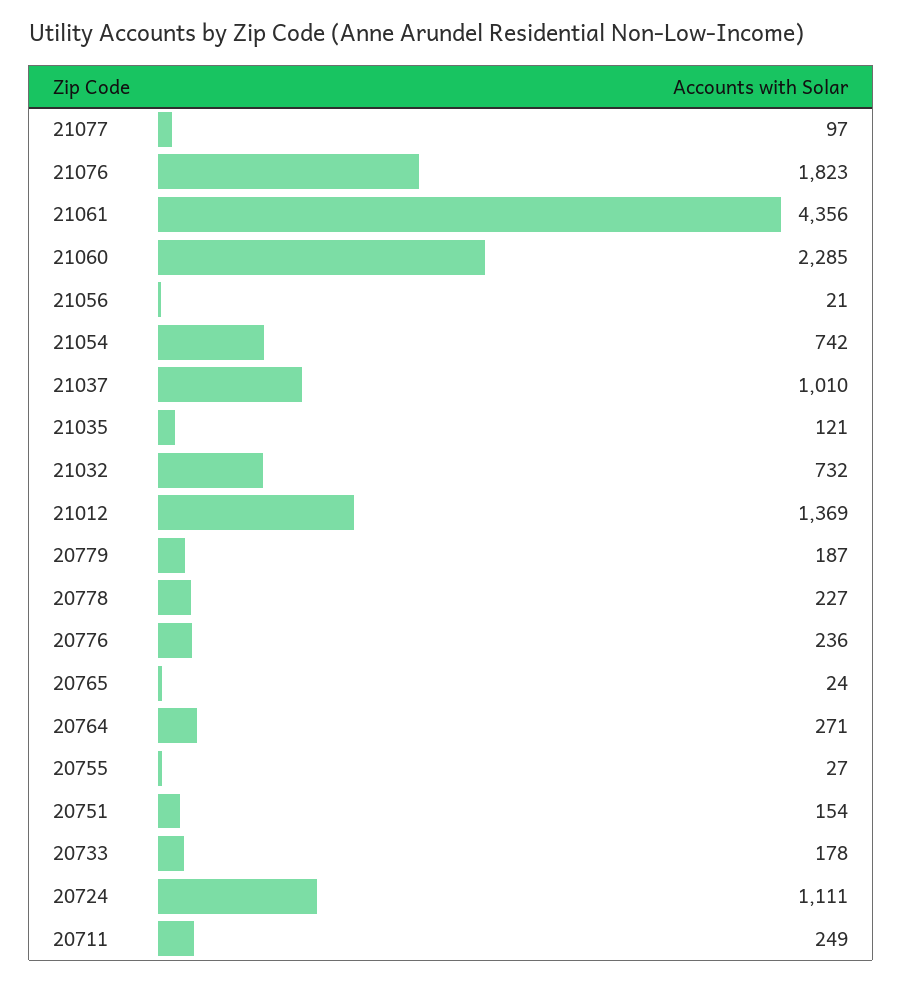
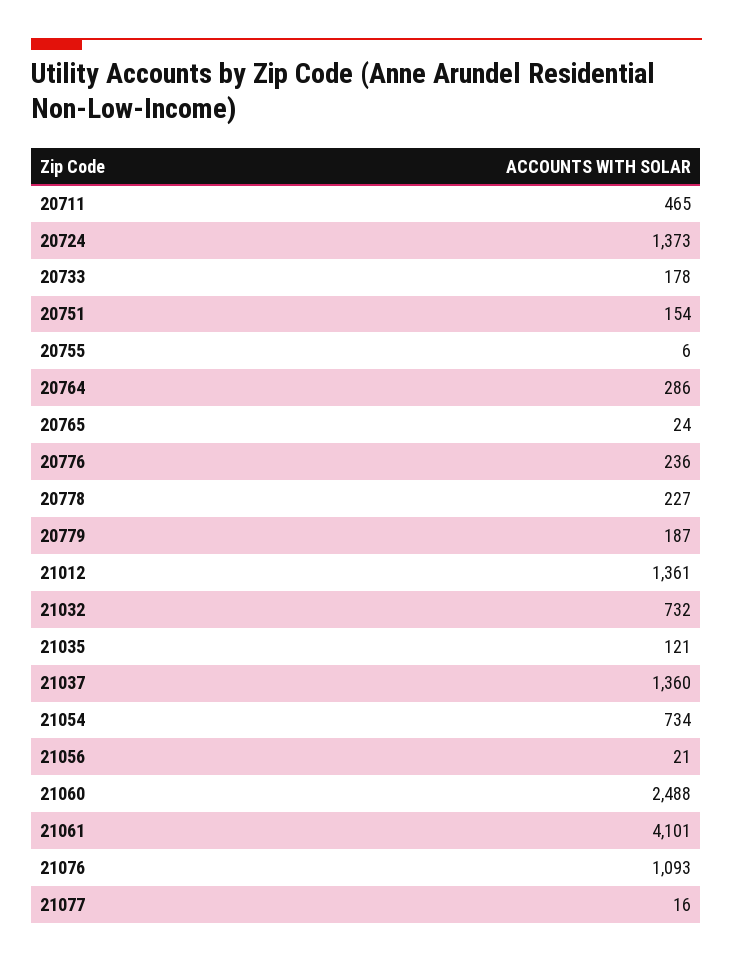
  {
-   "21077": 97,
+   "21077": 16,
-   "21076": 1823,
+   "21076": 1093,
-   "21061": 4356,
+   "21061": 4101,
-   "21060": 2285,
+   "21060": 2488,
    "21056": 21,
-   "21054": 742,
+   "21054": 734,
-   "21037": 1010,
+   "21037": 1360,
    "21035": 121,
    "21032": 732,
-   "21012": 1369,
+   "21012": 1361,
    "20779": 187,
    "20778": 227,
    "20776": 236,
    "20765": 24,
-   "20764": 271,
+   "20764": 286,
-   "20755": 27,
+   "20755": 6,
    "20751": 154,
    "20733": 178,
-   "20724": 1111,
+   "20724": 1373,
-   "20711": 249
+   "20711": 465
  }

